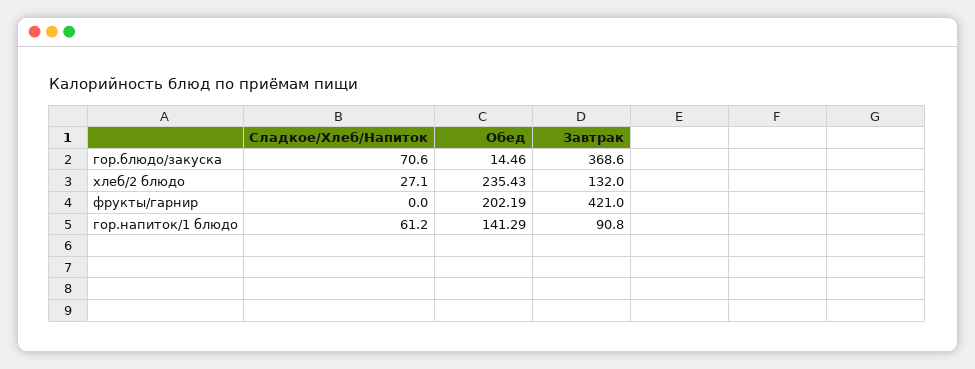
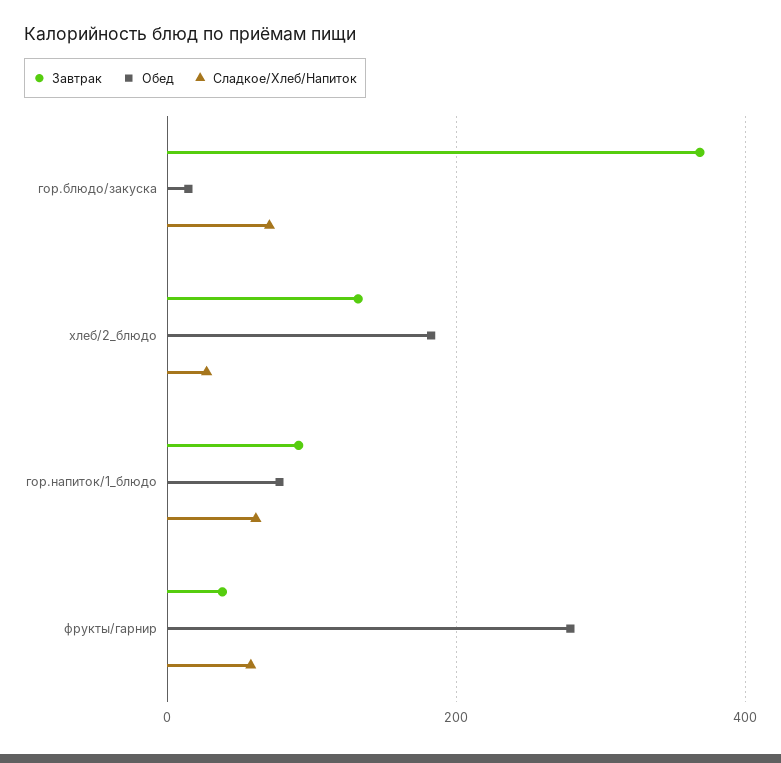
  {
    "Сладкое/Хлеб/Напиток": {
      "гор.блюдо/закуска": 70.6,
      "хлеб/2 блюдо": 27.1,
-     "фрукты/гарнир": 0,
+     "фрукты/гарнир": 60,
      "гор.напиток/1 блюдо": 61.2
    },
    "Обед": {
      "гор.блюдо/закуска": 14.46,
-     "хлеб/2 блюдо": 235.43,
+     "хлеб/2 блюдо": 180,
-     "фрукты/гарнир": 202.19,
+     "фрукты/гарнир": 280,
-     "гор.напиток/1 блюдо": 141.29
+     "гор.напиток/1 блюдо": 80
    },
    "Завтрак": {
      "гор.блюдо/закуска": 368.6,
      "хлеб/2 блюдо": 132,
-     "фрукты/гарнир": 421,
+     "фрукты/гарнир": 40,
      "гор.напиток/1 блюдо": 90.8
    }
  }

